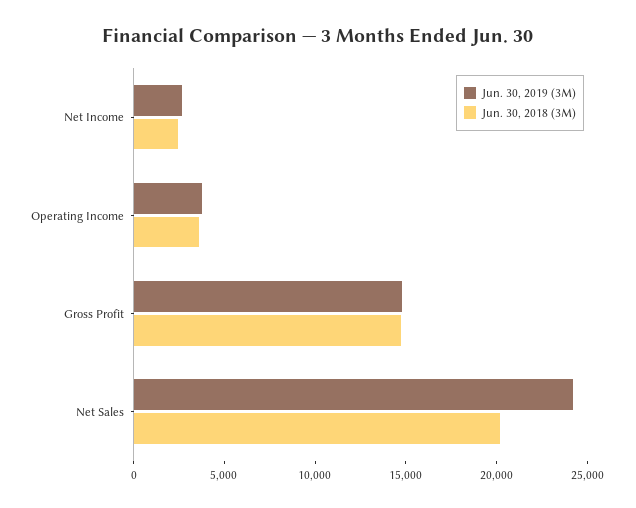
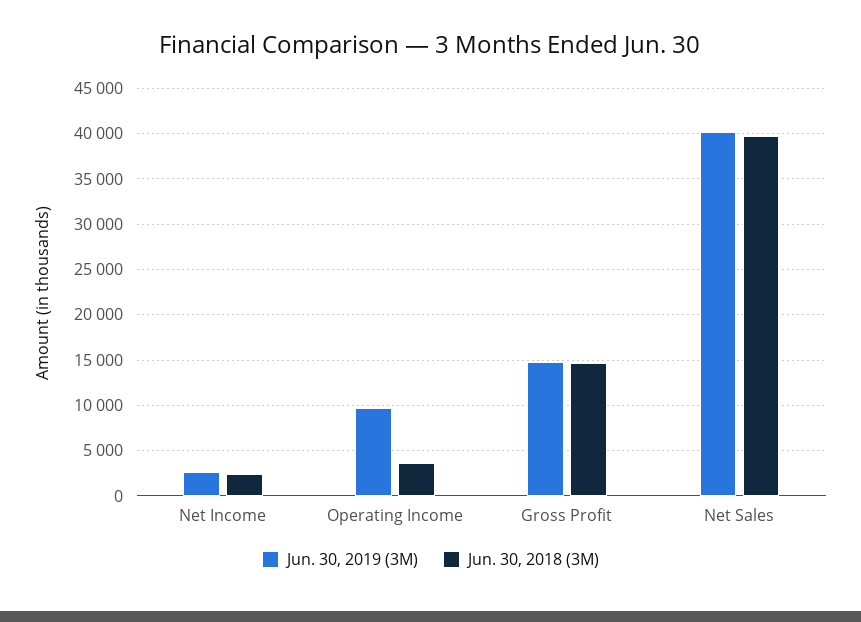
  {
    "Jun. 30, 2019 (3M)": {
      "Net Income": 3000,
-     "Operating Income": 4000,
+     "Operating Income": 10000,
      "Gross Profit": 15000,
-     "Net Sales": 24000
+     "Net Sales": 40000
    },
    "Jun. 30, 2018 (3M)": {
      "Net Income": 2000,
      "Operating Income": 4000,
      "Gross Profit": 15000,
-     "Net Sales": 20000
+     "Net Sales": 40000
    }
  }

